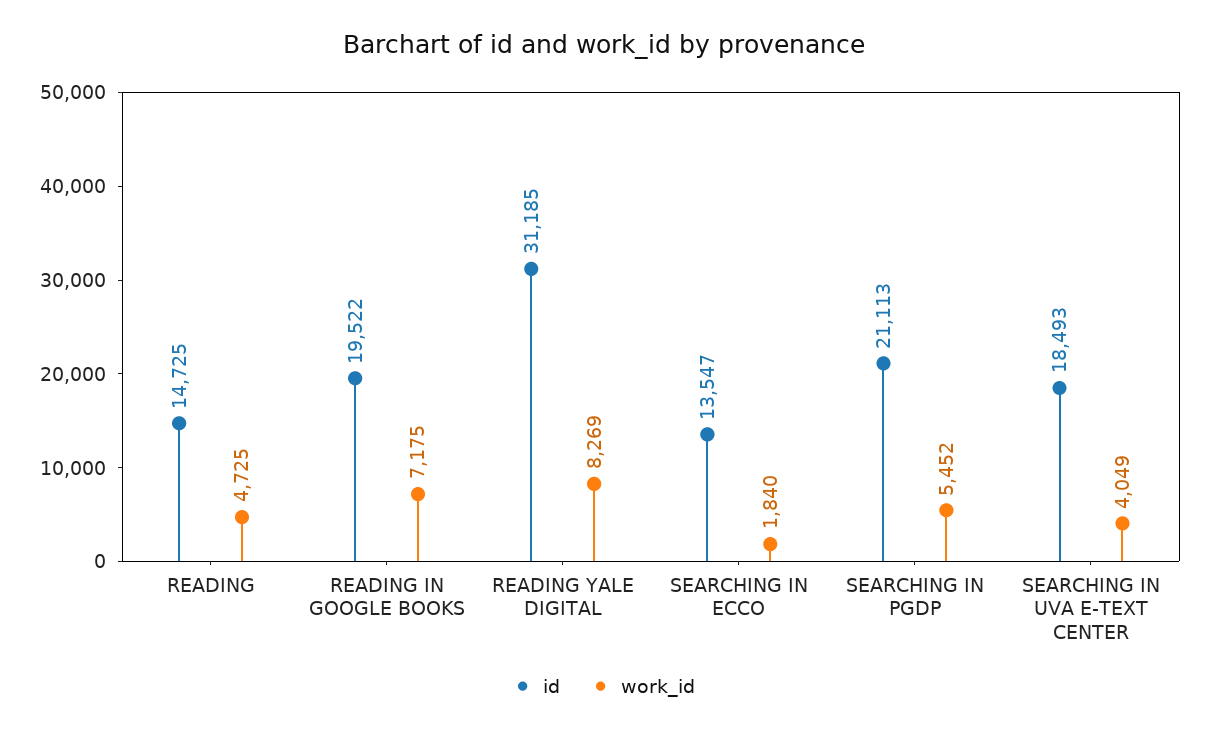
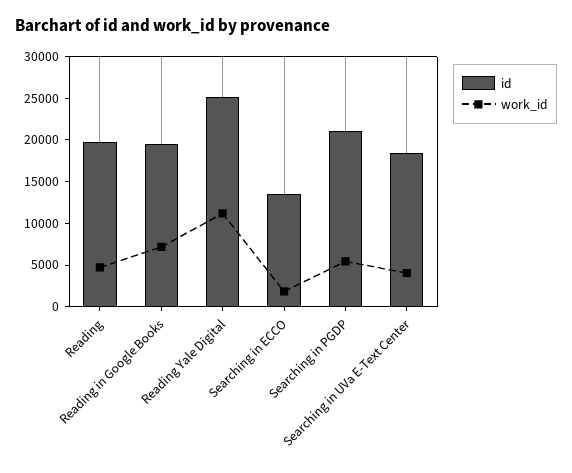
  {
    "id": {
-     "READING": 14725,
+     "READING": 20000,
      "READING IN GOOGLE BOOKS": 19522,
-     "READING YALE DIGITAL": 31185,
+     "READING YALE DIGITAL": 25000,
      "SEARCHING IN ECCO": 13547,
      "SEARCHING IN PGDP": 21113,
      "SEARCHING IN UVA E-TEXT CENTER": 18493
    },
    "work_id": {
      "READING": 4725,
      "READING IN GOOGLE BOOKS": 7175,
-     "READING YALE DIGITAL": 8269,
+     "READING YALE DIGITAL": 11000,
      "SEARCHING IN ECCO": 1840,
      "SEARCHING IN PGDP": 5452,
      "SEARCHING IN UVA E-TEXT CENTER": 4049
    }
  }

